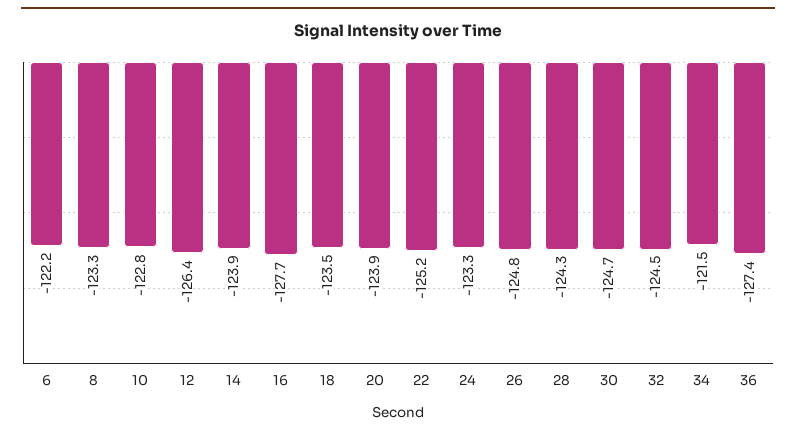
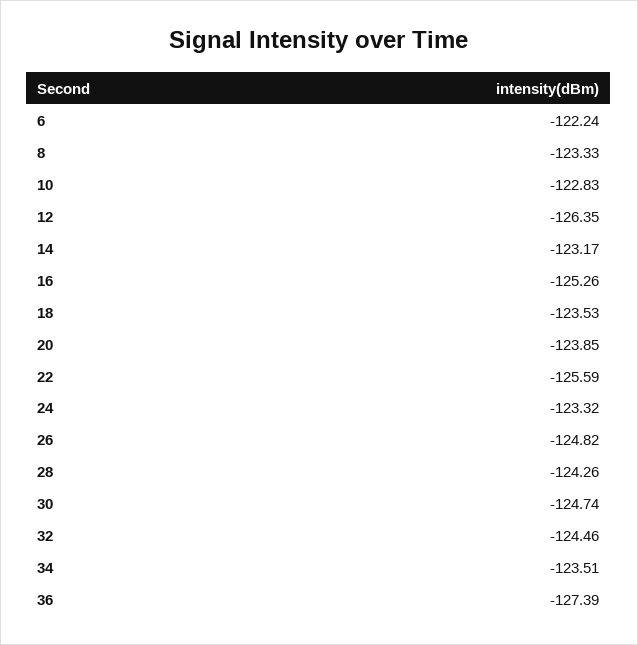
  {
    "6": -122.24,
    "8": -123.33,
    "10": -122.83,
    "12": -126.35,
-   "14": -123.9,
+   "14": -123.17,
-   "16": -127.7,
+   "16": -125.26,
    "18": -123.53,
    "20": -123.85,
-   "22": -125.2,
+   "22": -125.59,
    "24": -123.32,
    "26": -124.82,
    "28": -124.26,
    "30": -124.74,
    "32": -124.46,
-   "34": -121.5,
+   "34": -123.51,
    "36": -127.39
  }

